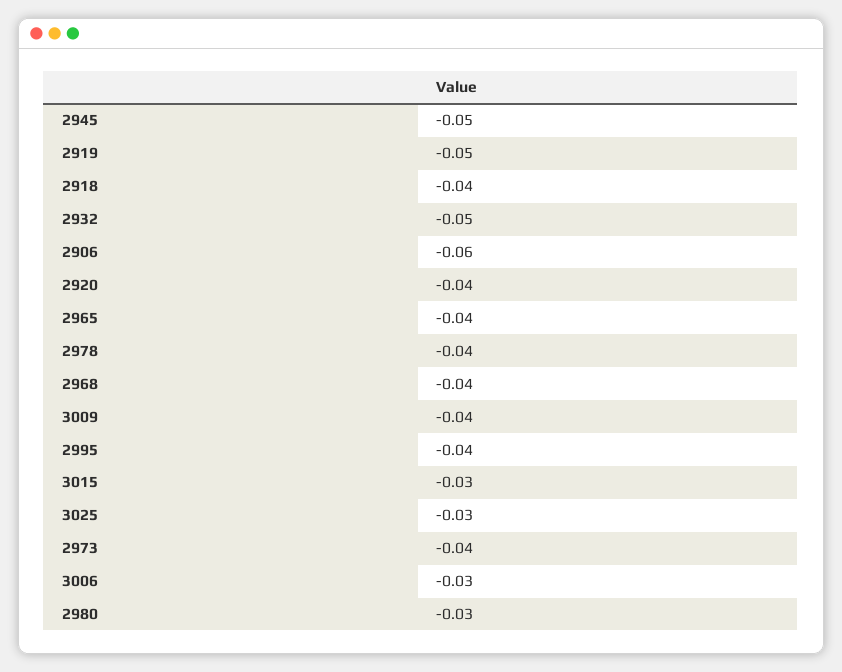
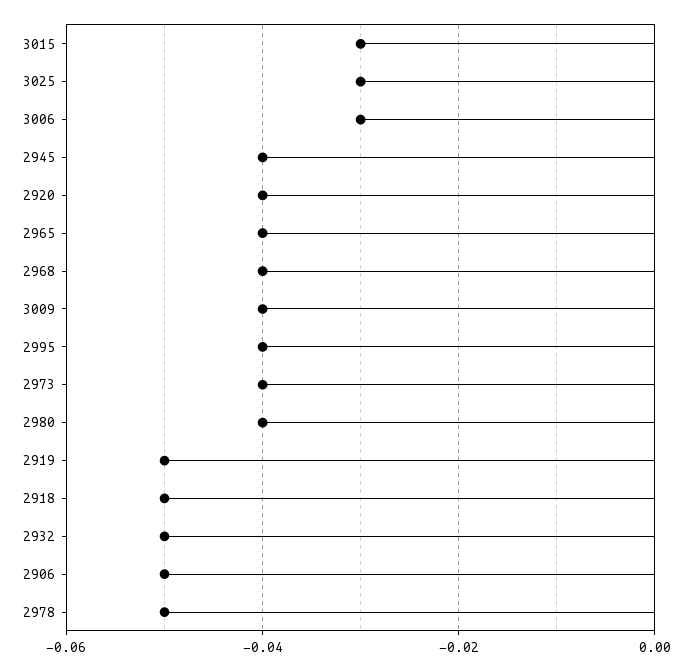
  {
-   "2945": -0.05,
+   "2945": -0.04,
    "2919": -0.05,
-   "2918": -0.04,
+   "2918": -0.05,
    "2932": -0.05,
-   "2906": -0.06,
+   "2906": -0.05,
    "2920": -0.04,
    "2965": -0.04,
-   "2978": -0.04,
+   "2978": -0.05,
    "2968": -0.04,
    "3009": -0.04,
    "2995": -0.04,
    "3015": -0.03,
    "3025": -0.03,
    "2973": -0.04,
    "3006": -0.03,
-   "2980": -0.03
+   "2980": -0.04
  }

